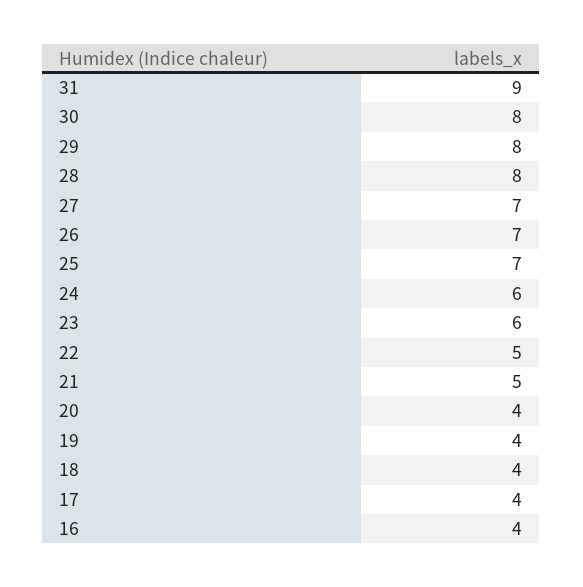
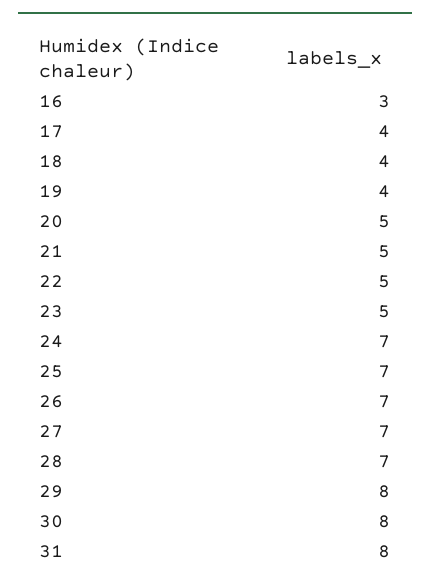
  {
-   "31": 9,
+   "31": 8,
    "30": 8,
    "29": 8,
-   "28": 8,
+   "28": 7,
    "27": 7,
    "26": 7,
    "25": 7,
-   "24": 6,
+   "24": 7,
-   "23": 6,
+   "23": 5,
    "22": 5,
    "21": 5,
-   "20": 4,
+   "20": 5,
    "19": 4,
    "18": 4,
    "17": 4,
-   "16": 4
+   "16": 3
  }

